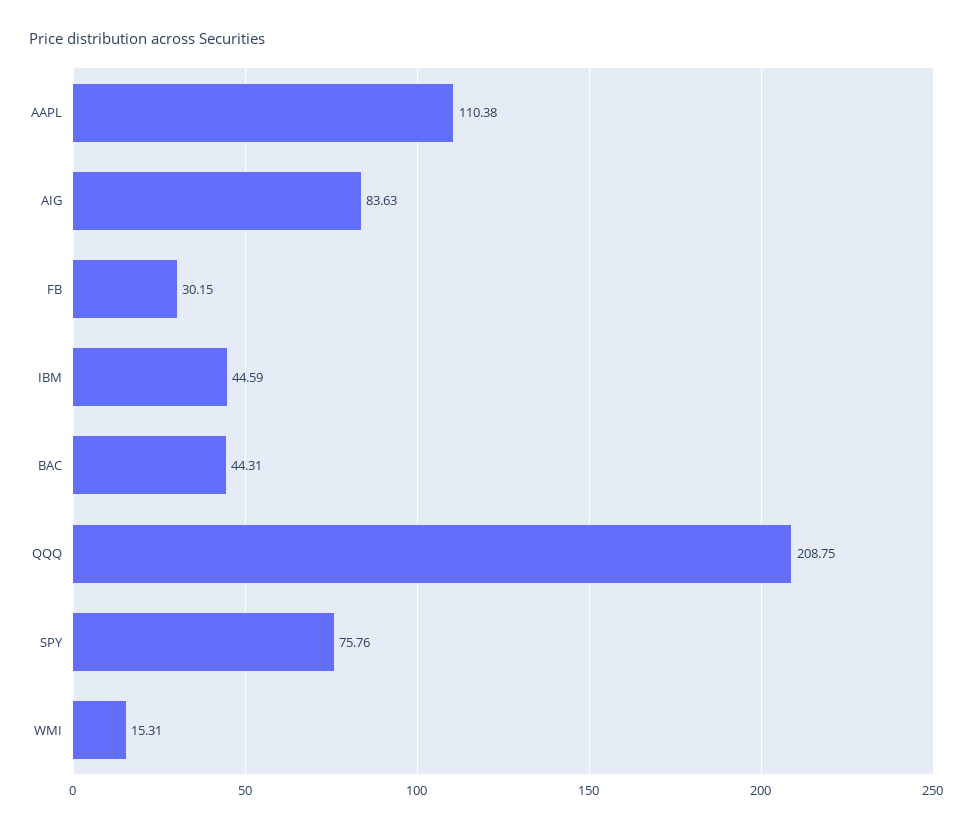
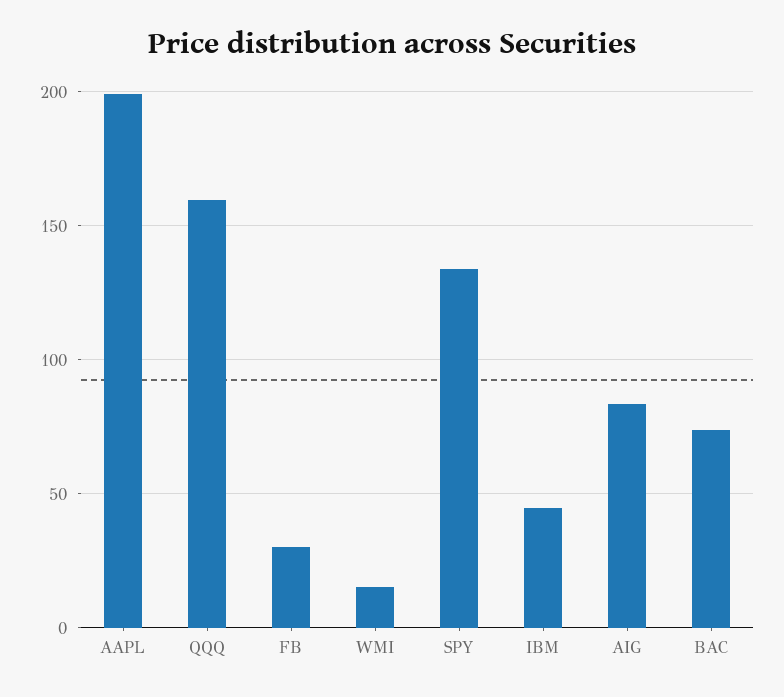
  {
-   "AAPL": 110.38,
+   "AAPL": 200,
    "AIG": 83.63,
    "FB": 30.15,
    "IBM": 44.59,
-   "BAC": 44.31,
+   "BAC": 75,
-   "QQQ": 208.75,
+   "QQQ": 160,
-   "SPY": 75.76,
+   "SPY": 135,
    "WMI": 15.31
  }

